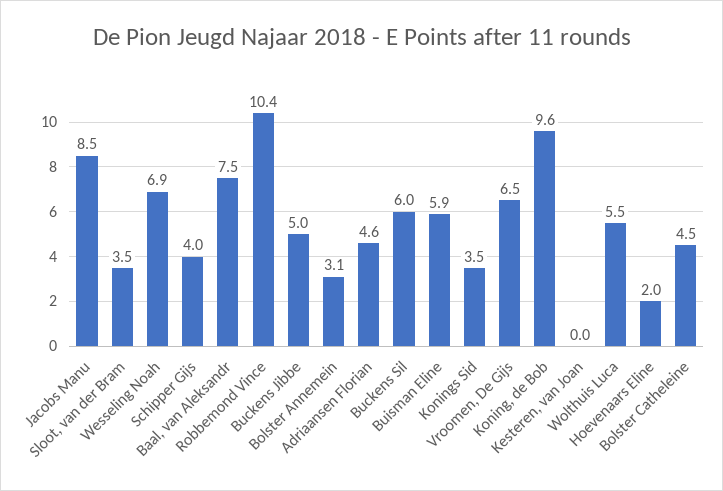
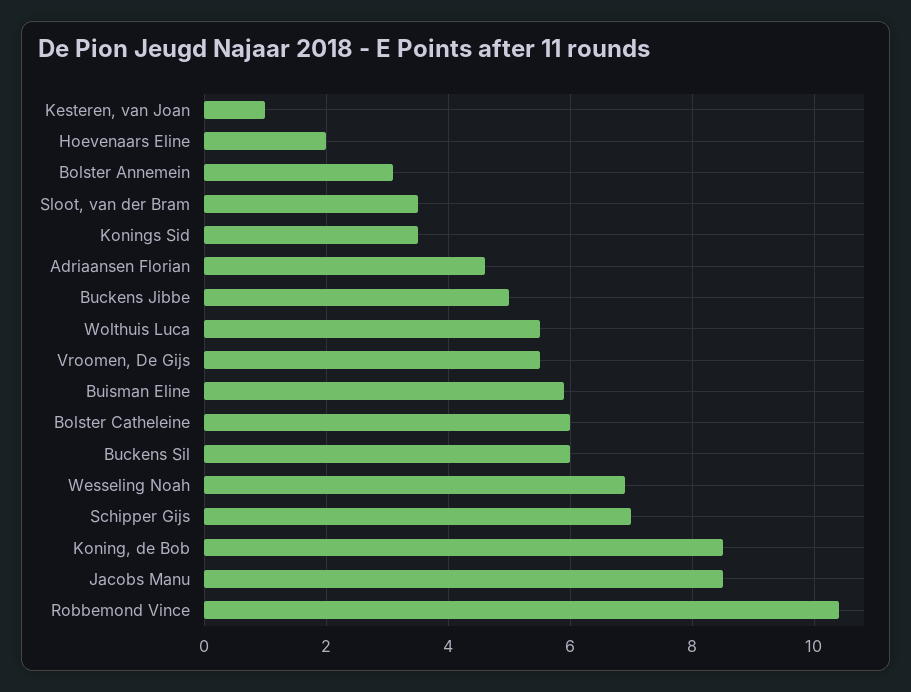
  {
    "Jacobs Manu": 8.5,
    "Sloot, van der Bram": 3.5,
    "Wesseling Noah": 6.9,
-   "Schipper Gijs": 4,
+   "Schipper Gijs": 7,
-   "Baal, van Aleksandr": 7.5,
    "Robbemond Vince": 10.4,
    "Buckens Jibbe": 5,
    "Bolster Annemein": 3.1,
    "Adriaansen Florian": 4.6,
    "Buckens Sil": 6,
    "Buisman Eline": 5.9,
    "Konings Sid": 3.5,
-   "Vroomen, De Gijs": 6.5,
+   "Vroomen, De Gijs": 5.5,
-   "Koning, de Bob": 9.6,
+   "Koning, de Bob": 8.5,
-   "Kesteren, van Joan": 0,
+   "Kesteren, van Joan": 1,
    "Wolthuis Luca": 5.5,
    "Hoevenaars Eline": 2,
-   "Bolster Catheleine": 4.5
+   "Bolster Catheleine": 6
  }

